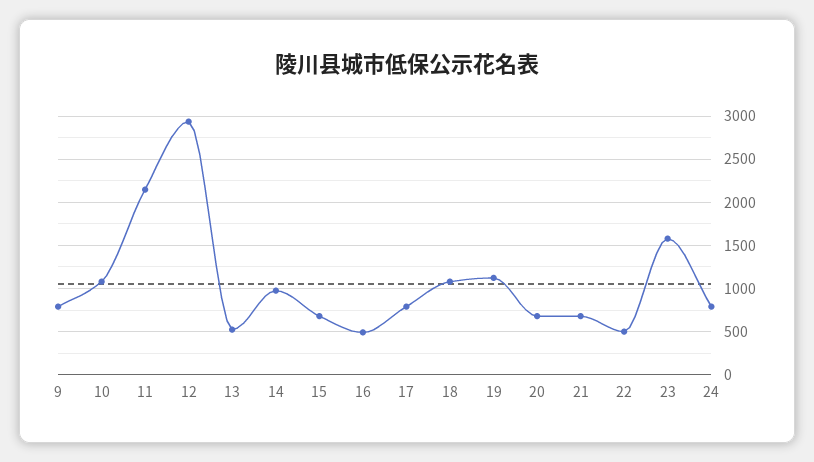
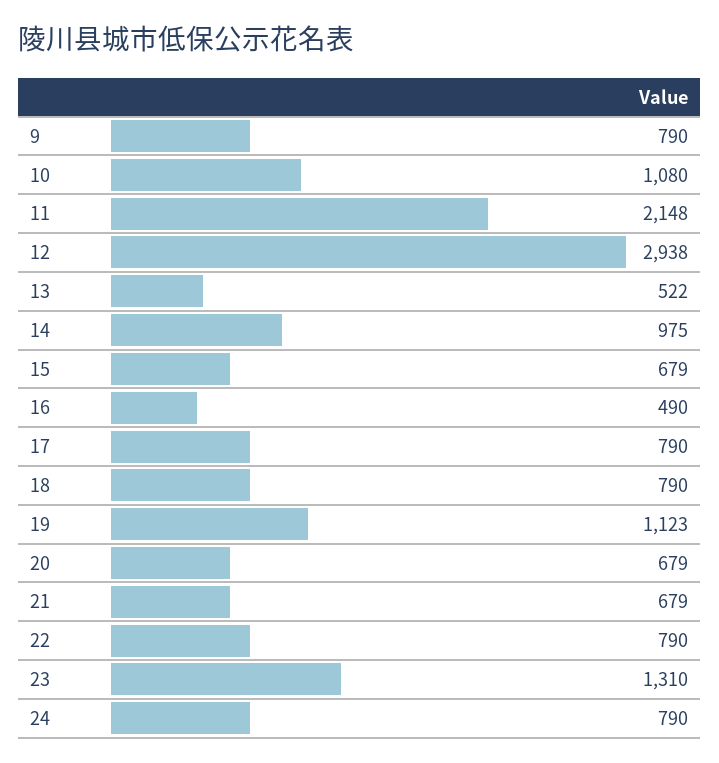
  {
    "9": 790,
    "10": 1080,
    "11": 2148,
    "12": 2938,
    "13": 522,
    "14": 975,
    "15": 679,
    "16": 490,
    "17": 790,
-   "18": 1100,
+   "18": 790,
    "19": 1123,
    "20": 679,
    "21": 679,
-   "22": 500,
+   "22": 790,
-   "23": 1600,
+   "23": 1310,
    "24": 790
  }

